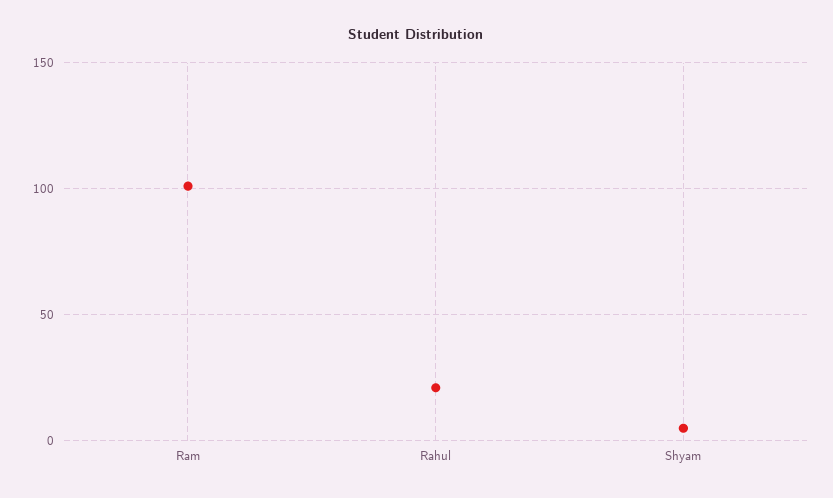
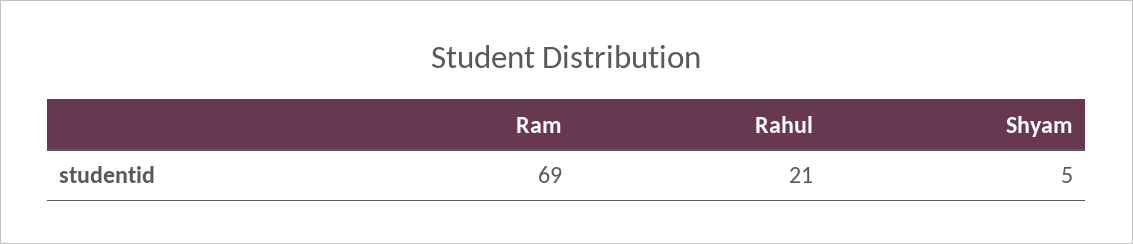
  {
-   "Ram": 100,
+   "Ram": 69,
    "Rahul": 21,
    "Shyam": 5
  }

